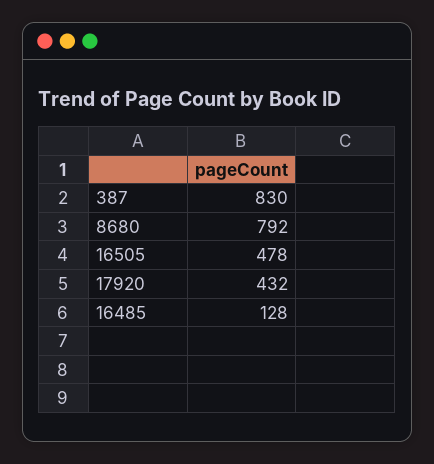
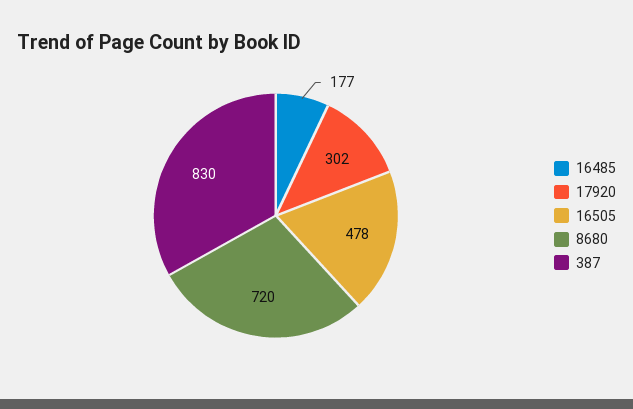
  {
    "387": 830,
-   "8680": 792,
+   "8680": 720,
    "16505": 478,
-   "17920": 432,
+   "17920": 302,
-   "16485": 128
+   "16485": 177
  }

